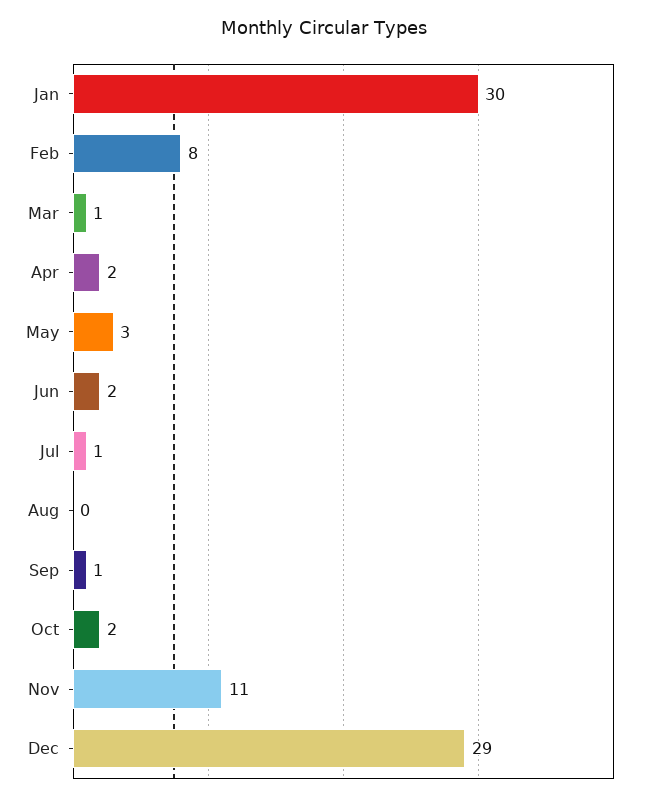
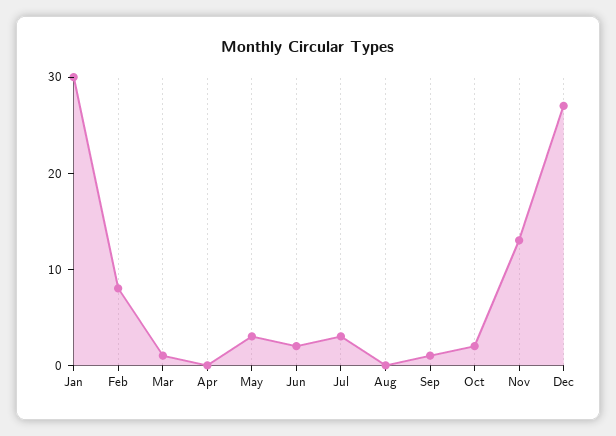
  {
    "Jan": 30,
    "Feb": 8,
    "Mar": 1,
-   "Apr": 2,
+   "Apr": 0,
    "May": 3,
    "Jun": 2,
-   "Jul": 1,
+   "Jul": 3,
    "Aug": 0,
    "Sep": 1,
    "Oct": 2,
-   "Nov": 11,
+   "Nov": 13,
-   "Dec": 29
+   "Dec": 27
  }

